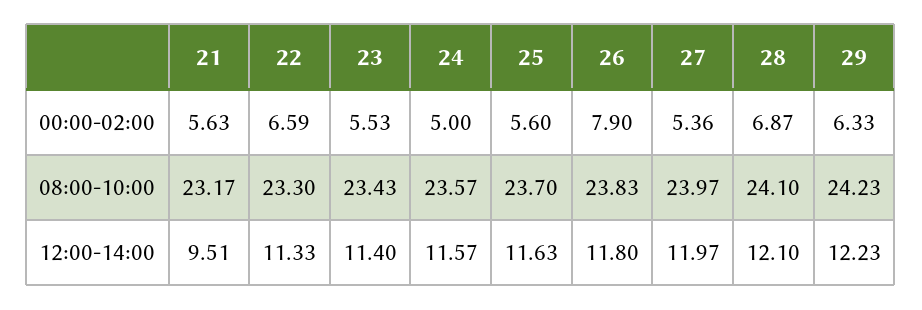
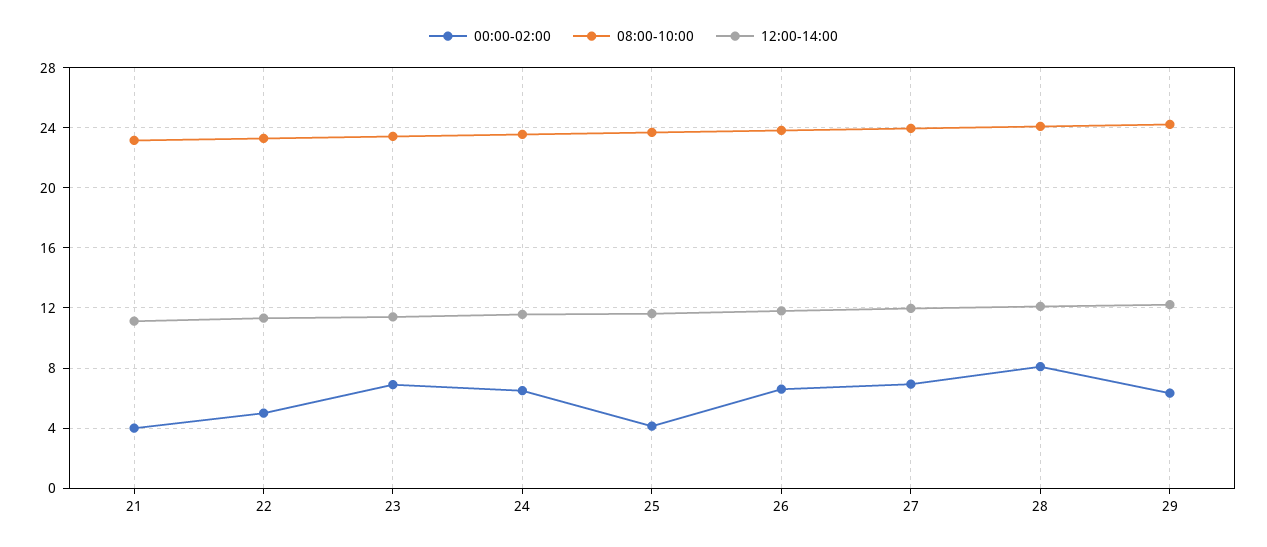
  {
    "00:00-02:00": {
-     "21": 5.63,
+     "21": 4,
-     "22": 6.59,
+     "22": 5,
-     "23": 5.53,
+     "23": 7,
-     "24": 5,
+     "24": 6.5,
-     "25": 5.6,
+     "25": 4,
-     "26": 7.9,
+     "26": 6.5,
-     "27": 5.36,
+     "27": 7,
-     "28": 6.87,
+     "28": 8,
      "29": 6.33
    },
    "08:00-10:00": {
      "21": 23.17,
      "22": 23.3,
      "23": 23.43,
      "24": 23.57,
      "25": 23.7,
      "26": 23.83,
      "27": 23.97,
      "28": 24.1,
      "29": 24.23
    },
    "12:00-14:00": {
-     "21": 9.51,
+     "21": 11,
      "22": 11.33,
      "23": 11.4,
      "24": 11.57,
      "25": 11.63,
      "26": 11.8,
      "27": 11.97,
      "28": 12.1,
      "29": 12.23
    }
  }

